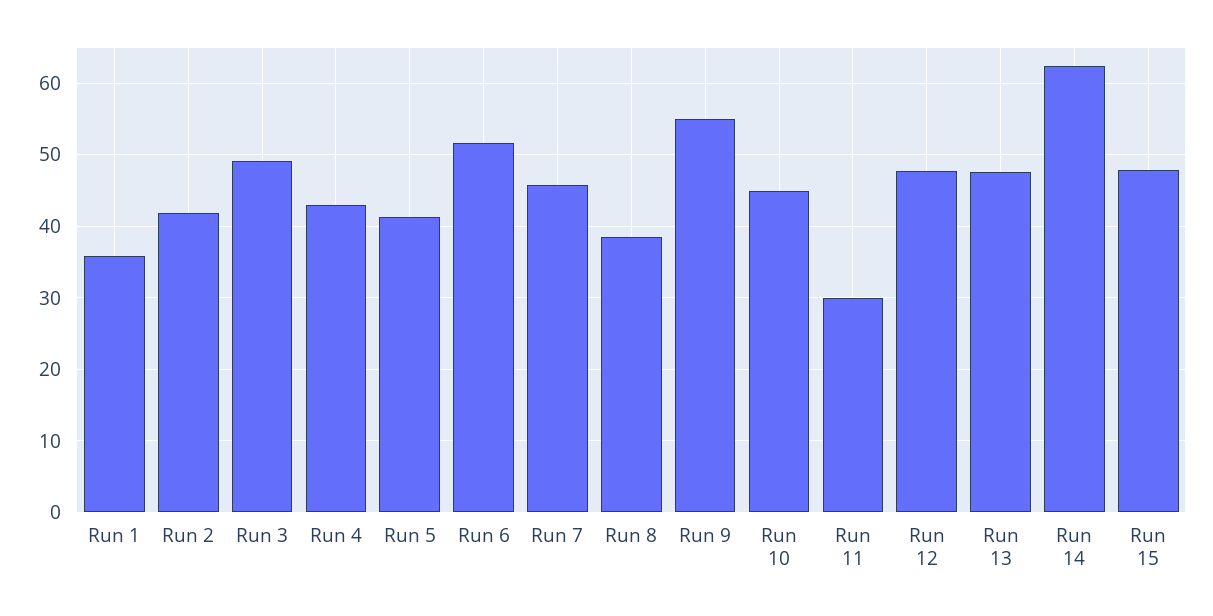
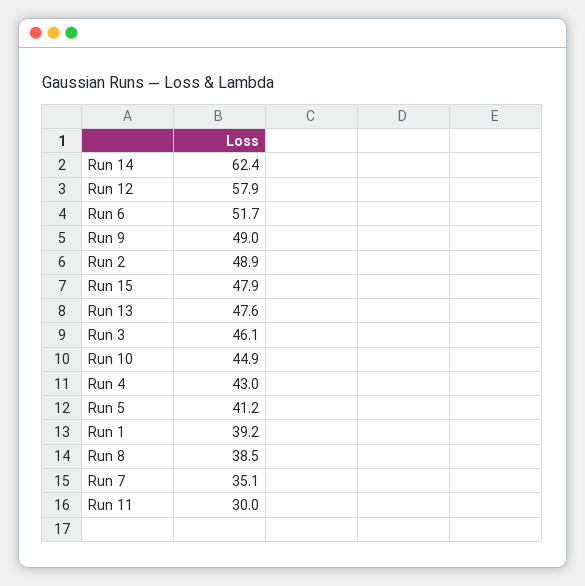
  {
-   "Run 1": 36,
+   "Run 1": 39.2,
-   "Run 2": 42,
+   "Run 2": 48.9,
-   "Run 3": 49,
+   "Run 3": 46.1,
    "Run 4": 43,
    "Run 5": 41.2,
    "Run 6": 51.7,
-   "Run 7": 46,
+   "Run 7": 35.1,
    "Run 8": 38.5,
-   "Run 9": 55,
+   "Run 9": 49,
    "Run 10": 44.9,
    "Run 11": 30,
-   "Run 12": 48,
+   "Run 12": 57.9,
    "Run 13": 47.6,
    "Run 14": 62.4,
    "Run 15": 47.9
  }

